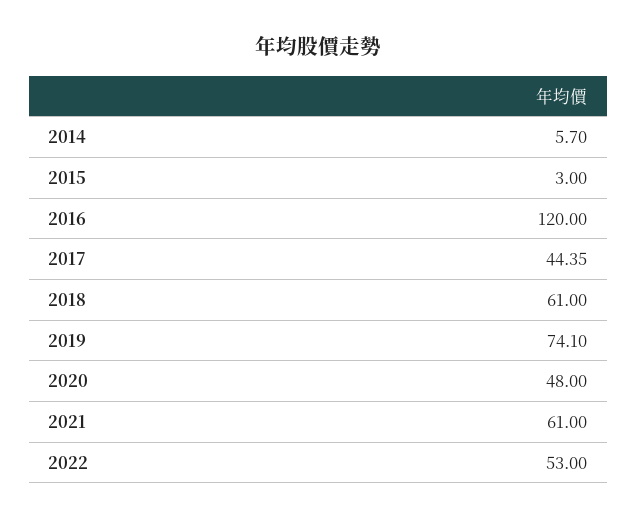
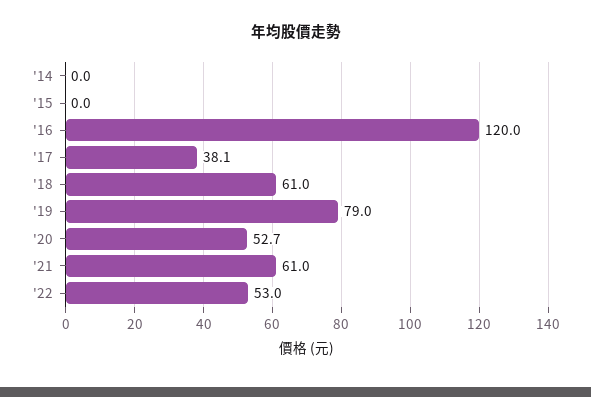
  {
-   "2014": 5.7,
+   "2014": 0,
-   "2015": 3,
+   "2015": 0,
    "2016": 120,
-   "2017": 44.35,
+   "2017": 38.1,
    "2018": 61,
-   "2019": 74.1,
+   "2019": 79,
-   "2020": 48,
+   "2020": 52.7,
    "2021": 61,
    "2022": 53
  }

